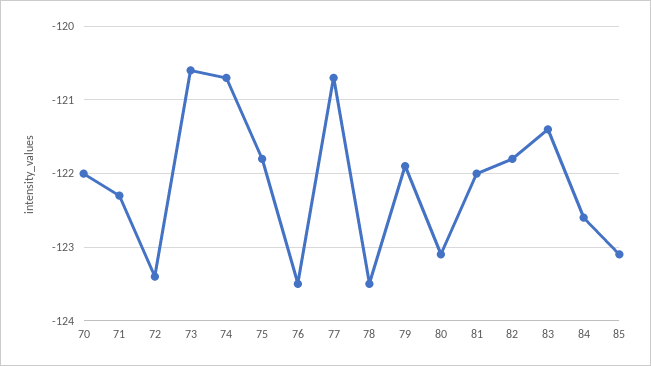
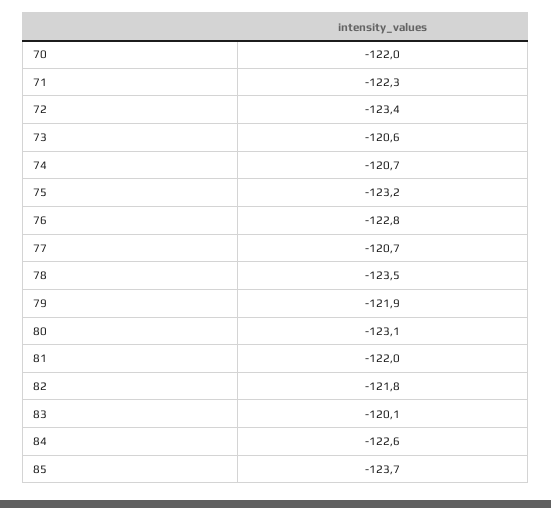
  {
    "70": -122,
    "71": -122.3,
    "72": -123.4,
    "73": -120.6,
    "74": -120.7,
-   "75": -121.8,
+   "75": -123.2,
-   "76": -123.5,
+   "76": -122.8,
    "77": -120.7,
    "78": -123.5,
    "79": -121.9,
    "80": -123.1,
    "81": -122,
    "82": -121.8,
-   "83": -121.4,
+   "83": -120.1,
    "84": -122.6,
-   "85": -123.1
+   "85": -123.7
  }

